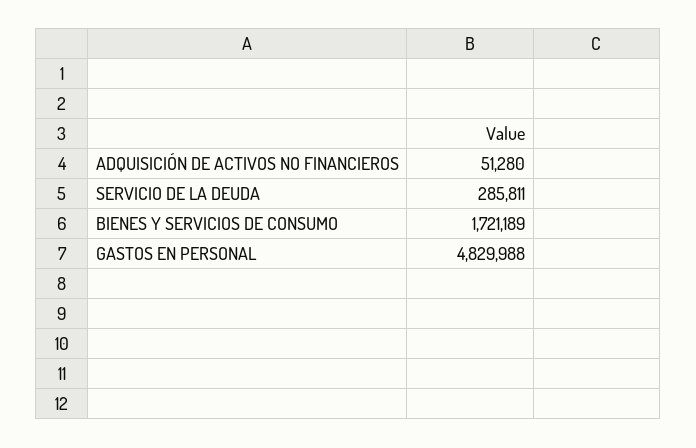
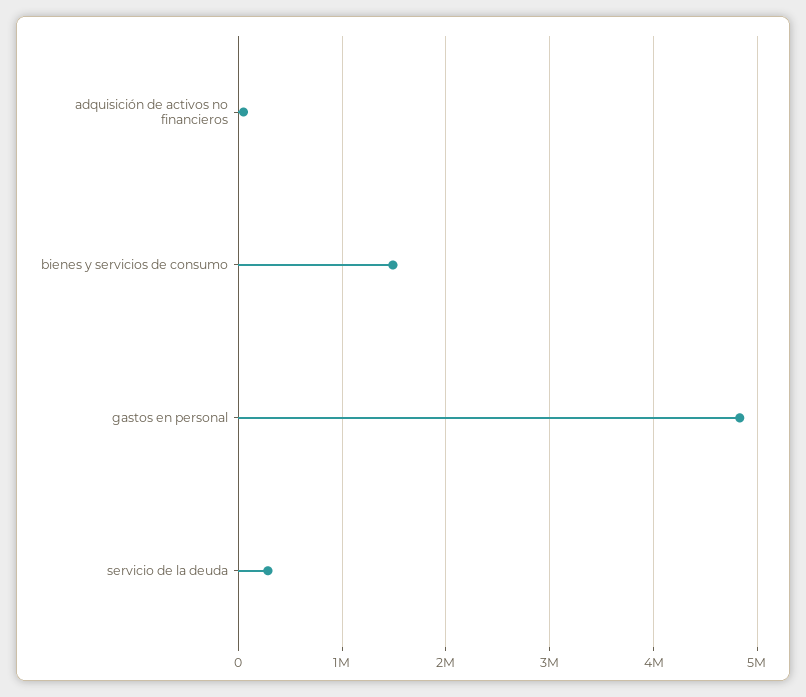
  {
    "ADQUISICIÓN DE ACTIVOS NO FINANCIEROS": 51280,
    "SERVICIO DE LA DEUDA": 285811,
-   "BIENES Y SERVICIOS DE CONSUMO": 1721189,
+   "BIENES Y SERVICIOS DE CONSUMO": 1500000,
    "GASTOS EN PERSONAL": 4829988
  }

